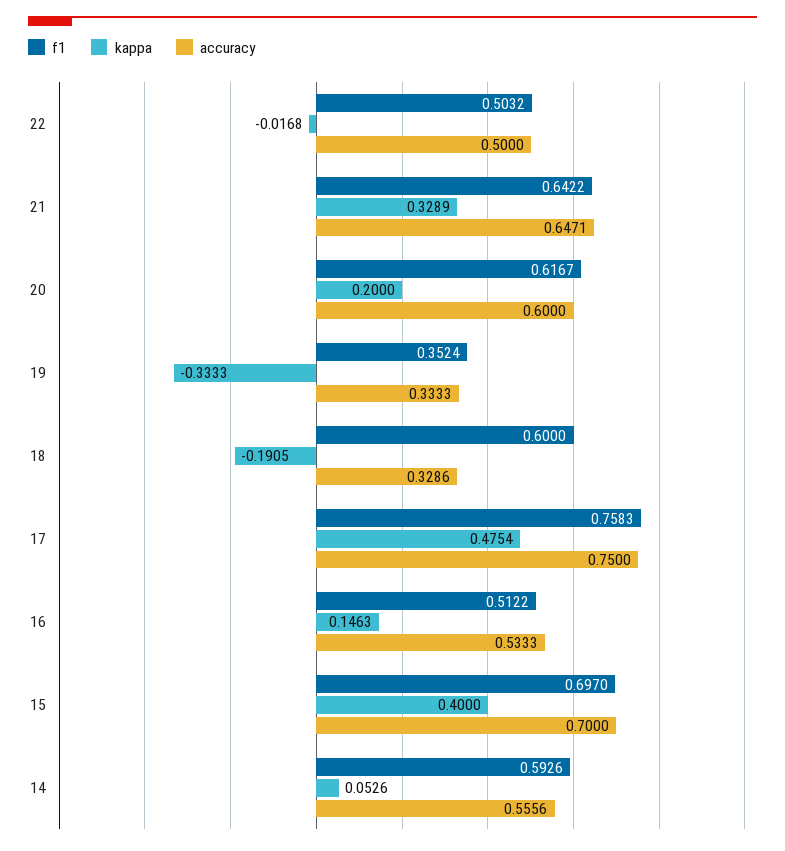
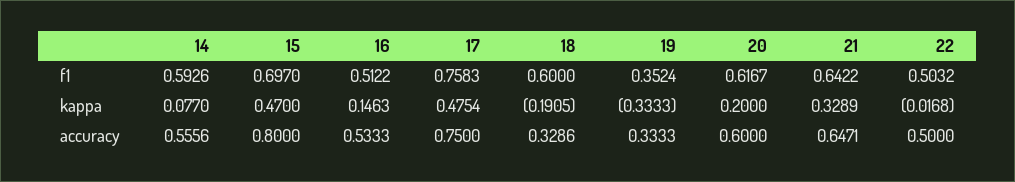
  {
    "f1": {
      "22": 0.5032,
      "21": 0.6422,
      "20": 0.6167,
      "19": 0.3524,
      "18": 0.6,
      "17": 0.7583,
      "16": 0.5122,
      "15": 0.697,
      "14": 0.5926
    },
    "kappa": {
      "22": -0.0168,
      "21": 0.3289,
      "20": 0.2,
      "19": -0.3333,
      "18": -0.1905,
      "17": 0.4754,
      "16": 0.1463,
-     "15": 0.4,
+     "15": 0.47,
-     "14": 0.0526
+     "14": 0.077
    },
    "accuracy": {
      "22": 0.5,
      "21": 0.6471,
      "20": 0.6,
      "19": 0.3333,
      "18": 0.3286,
      "17": 0.75,
      "16": 0.5333,
-     "15": 0.7,
+     "15": 0.8,
      "14": 0.5556
    }
  }

